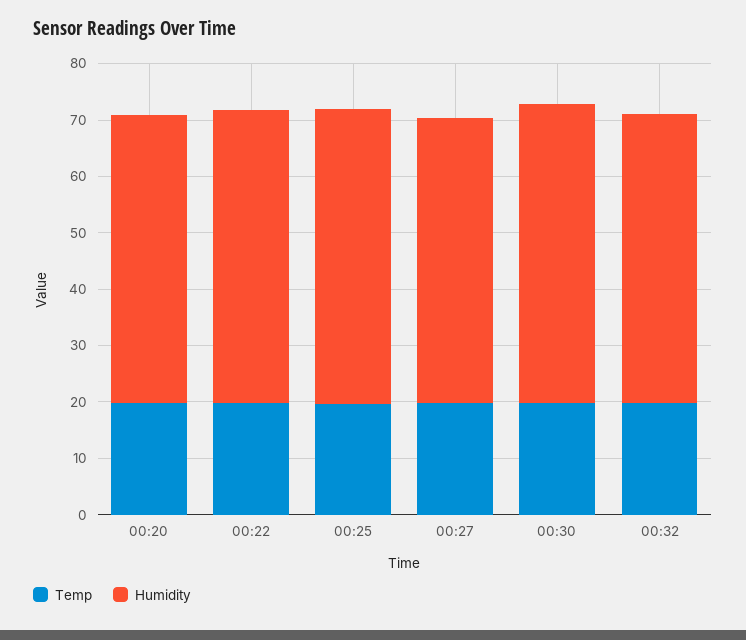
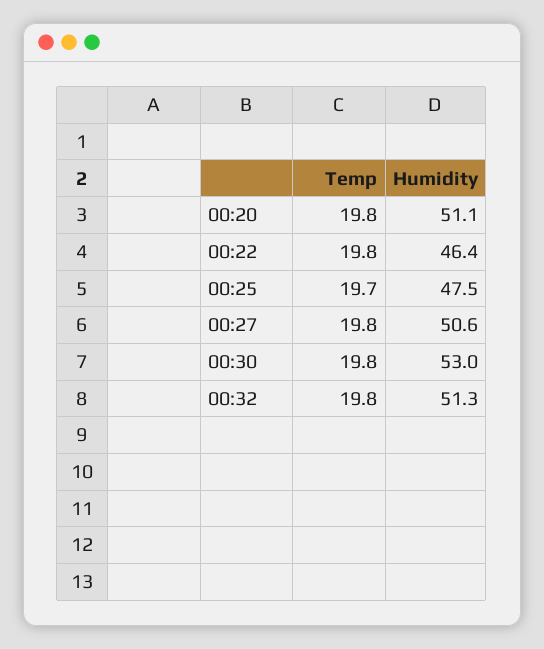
  {
    "Temp": {
      "00:20": 19.8,
      "00:22": 19.8,
      "00:25": 19.7,
      "00:27": 19.8,
      "00:30": 19.8,
      "00:32": 19.8
    },
    "Humidity": {
      "00:20": 51.1,
-     "00:22": 52,
+     "00:22": 46.4,
-     "00:25": 52,
+     "00:25": 47.5,
      "00:27": 50.6,
      "00:30": 53,
      "00:32": 51.3
    }
  }

